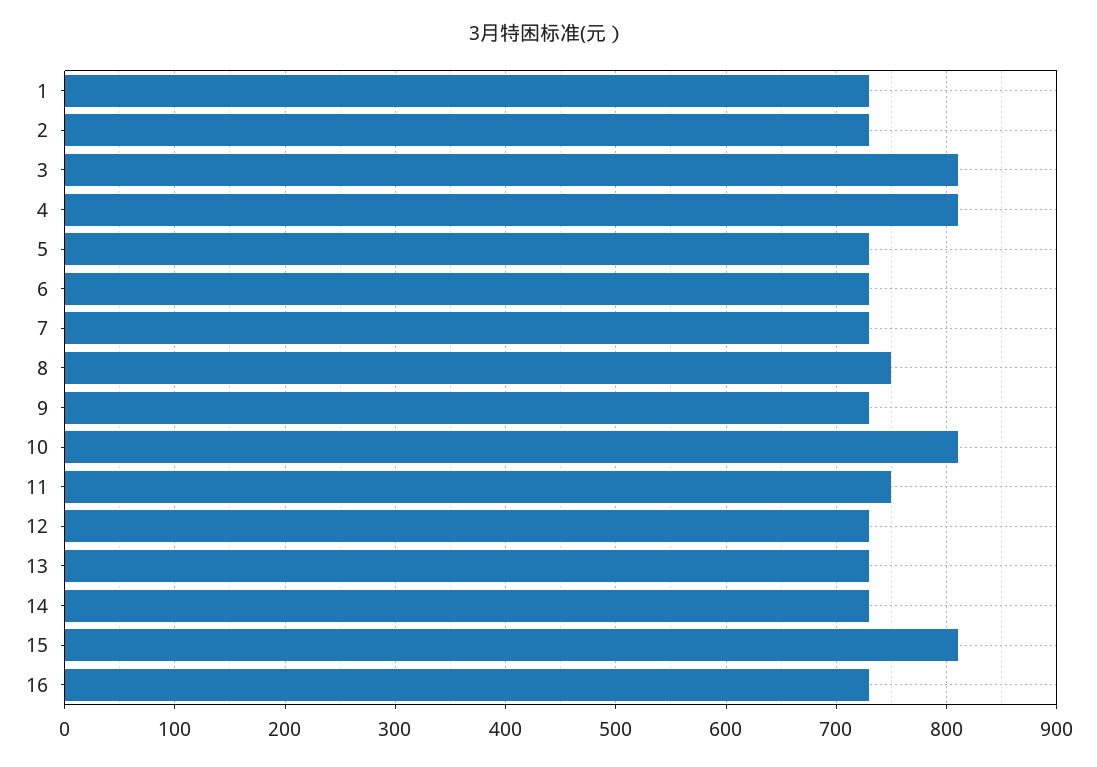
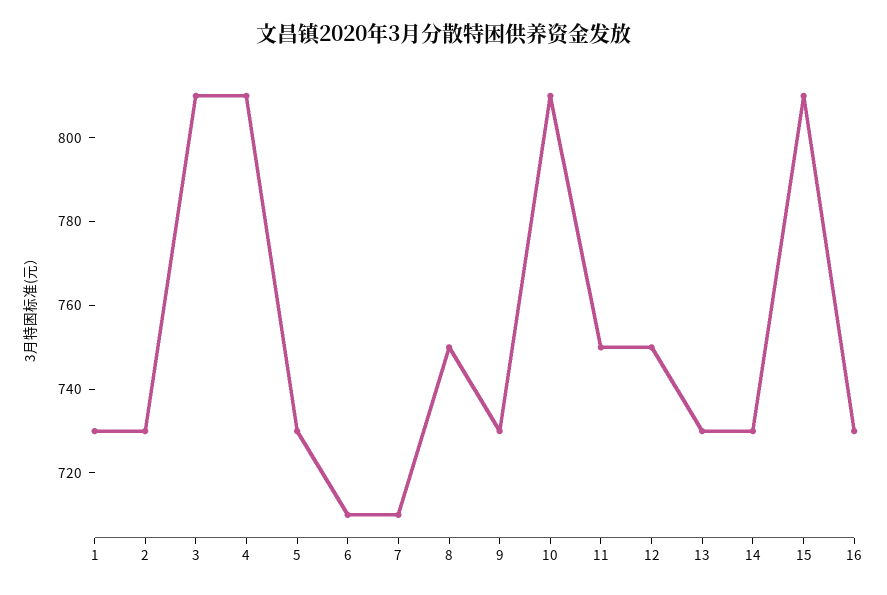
  {
    "1": 730,
    "2": 730,
    "3": 810,
    "4": 810,
    "5": 730,
-   "6": 730,
+   "6": 710,
-   "7": 730,
+   "7": 710,
    "8": 750,
    "9": 730,
    "10": 810,
    "11": 750,
-   "12": 730,
+   "12": 750,
    "13": 730,
    "14": 730,
    "15": 810,
    "16": 730
  }

